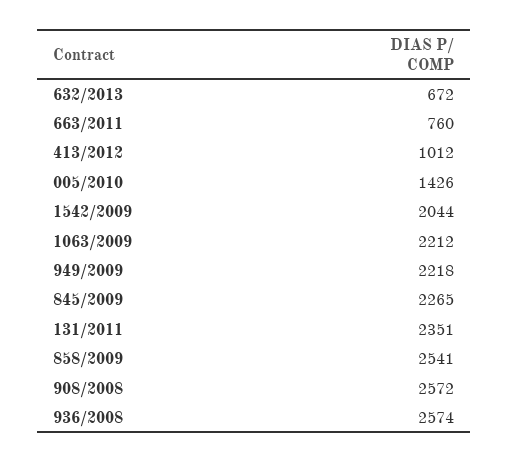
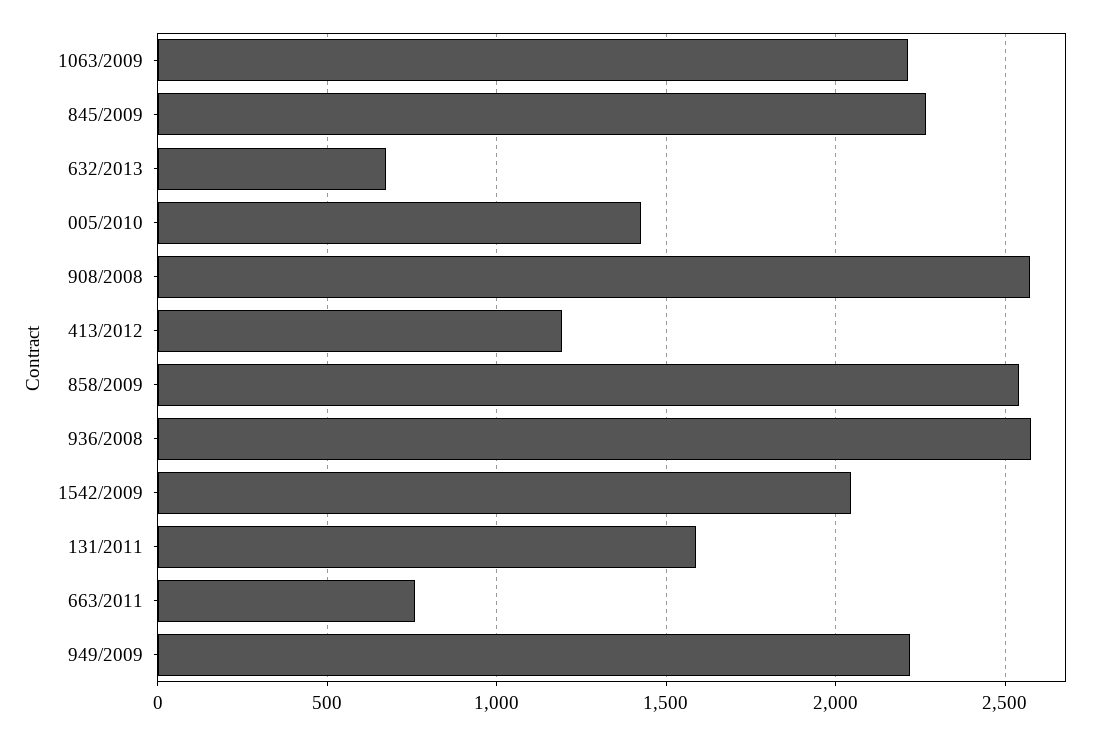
  {
    "632/2013": 672,
    "663/2011": 760,
-   "413/2012": 1012,
+   "413/2012": 1200,
    "005/2010": 1426,
    "1542/2009": 2044,
    "1063/2009": 2212,
    "949/2009": 2218,
    "845/2009": 2265,
-   "131/2011": 2351,
+   "131/2011": 1600,
    "858/2009": 2541,
    "908/2008": 2572,
    "936/2008": 2574
  }

